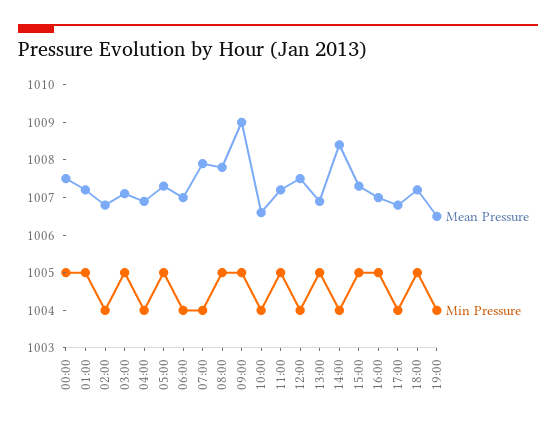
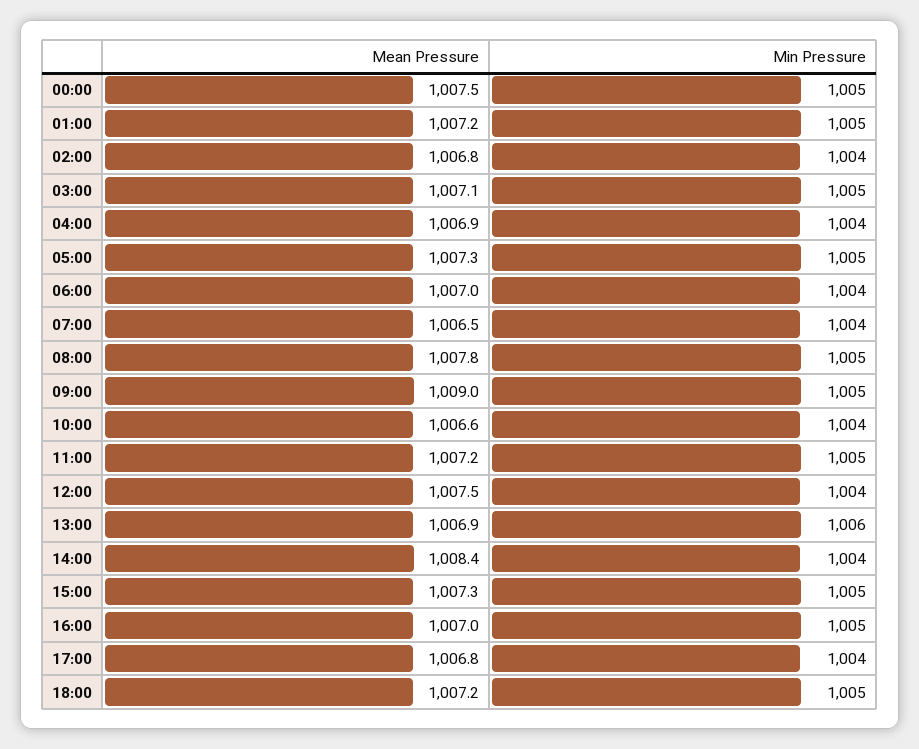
  {
    "Mean Pressure": {
      "00:00": 1007.5,
      "01:00": 1007.2,
      "02:00": 1006.8,
      "03:00": 1007.1,
      "04:00": 1006.9,
      "05:00": 1007.3,
      "06:00": 1007,
-     "07:00": 1008,
+     "07:00": 1006.5,
      "08:00": 1007.8,
      "09:00": 1009,
      "10:00": 1006.6,
      "11:00": 1007.2,
      "12:00": 1007.5,
      "13:00": 1006.9,
      "14:00": 1008.4,
      "15:00": 1007.3,
      "16:00": 1007,
      "17:00": 1006.8,
-     "18:00": 1007.2,
+     "18:00": 1007.2
-     "19:00": 1006.5
    },
    "Min Pressure": {
      "00:00": 1005,
      "01:00": 1005,
      "02:00": 1004,
      "03:00": 1005,
      "04:00": 1004,
      "05:00": 1005,
      "06:00": 1004,
      "07:00": 1004,
      "08:00": 1005,
      "09:00": 1005,
      "10:00": 1004,
      "11:00": 1005,
      "12:00": 1004,
-     "13:00": 1005,
+     "13:00": 1006,
      "14:00": 1004,
      "15:00": 1005,
      "16:00": 1005,
      "17:00": 1004,
-     "18:00": 1005,
+     "18:00": 1005
-     "19:00": 1004
    }
  }

